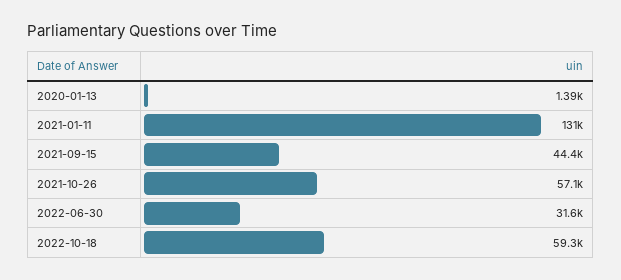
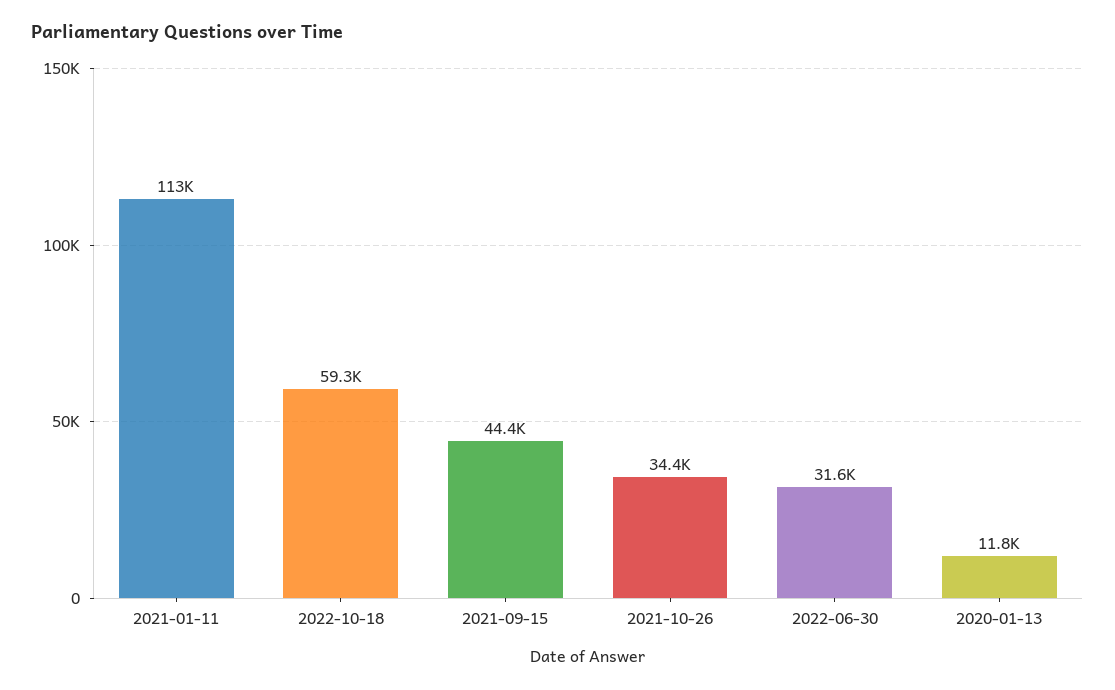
  {
-   "2020-01-13": 1390,
+   "2020-01-13": 11800,
-   "2021-01-11": 131000,
+   "2021-01-11": 113000,
    "2021-09-15": 44400,
-   "2021-10-26": 57100,
+   "2021-10-26": 34400,
    "2022-06-30": 31600,
    "2022-10-18": 59300
  }

